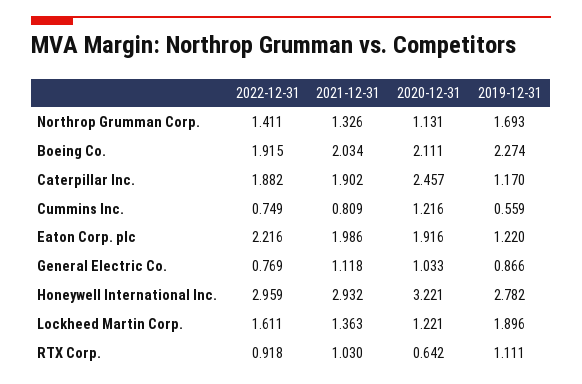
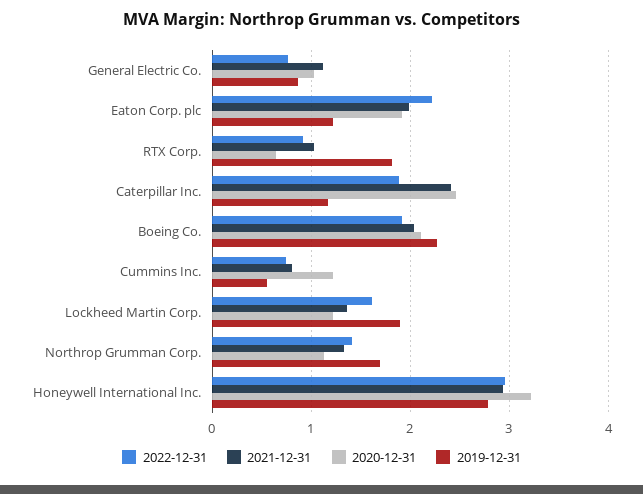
  {
    "2022-12-31": {
      "Northrop Grumman Corp.": 1.411,
      "Boeing Co.": 1.915,
      "Caterpillar Inc.": 1.882,
      "Cummins Inc.": 0.749,
      "Eaton Corp. plc": 2.216,
      "General Electric Co.": 0.769,
      "Honeywell International Inc.": 2.959,
      "Lockheed Martin Corp.": 1.611,
      "RTX Corp.": 0.918
    },
    "2021-12-31": {
      "Northrop Grumman Corp.": 1.326,
      "Boeing Co.": 2.034,
-     "Caterpillar Inc.": 1.902,
+     "Caterpillar Inc.": 2.4,
      "Cummins Inc.": 0.809,
      "Eaton Corp. plc": 1.986,
      "General Electric Co.": 1.118,
      "Honeywell International Inc.": 2.932,
      "Lockheed Martin Corp.": 1.363,
      "RTX Corp.": 1.03
    },
    "2020-12-31": {
      "Northrop Grumman Corp.": 1.131,
      "Boeing Co.": 2.111,
      "Caterpillar Inc.": 2.457,
      "Cummins Inc.": 1.216,
      "Eaton Corp. plc": 1.916,
      "General Electric Co.": 1.033,
      "Honeywell International Inc.": 3.221,
      "Lockheed Martin Corp.": 1.221,
      "RTX Corp.": 0.642
    },
    "2019-12-31": {
      "Northrop Grumman Corp.": 1.693,
      "Boeing Co.": 2.274,
      "Caterpillar Inc.": 1.17,
      "Cummins Inc.": 0.559,
      "Eaton Corp. plc": 1.22,
      "General Electric Co.": 0.866,
      "Honeywell International Inc.": 2.782,
      "Lockheed Martin Corp.": 1.896,
-     "RTX Corp.": 1.111
+     "RTX Corp.": 1.8
    }
  }

